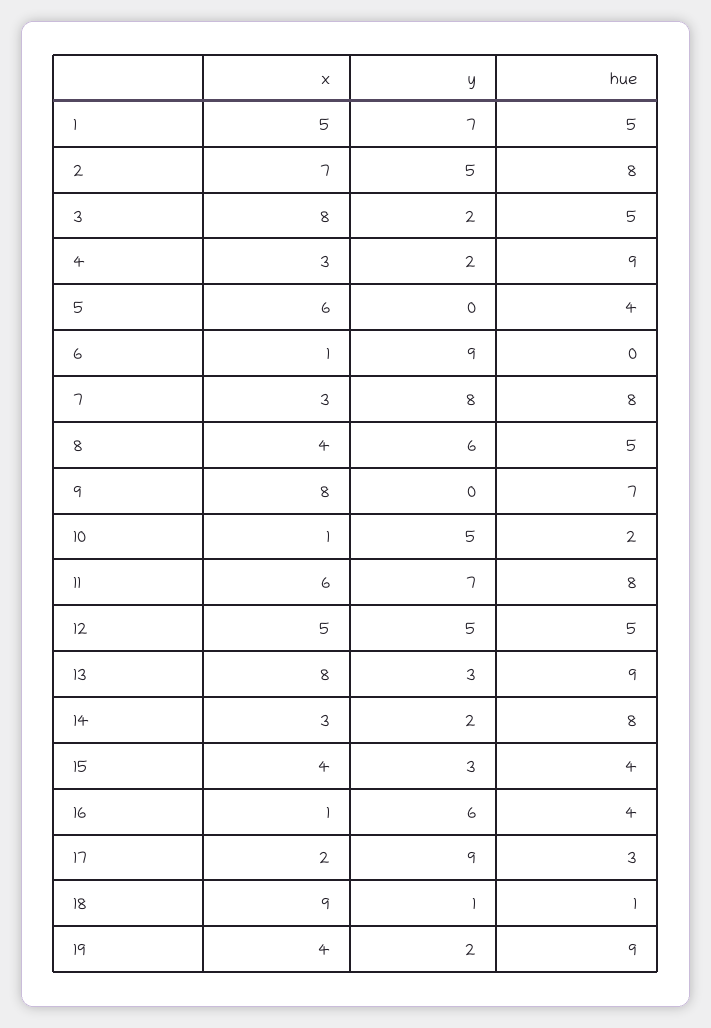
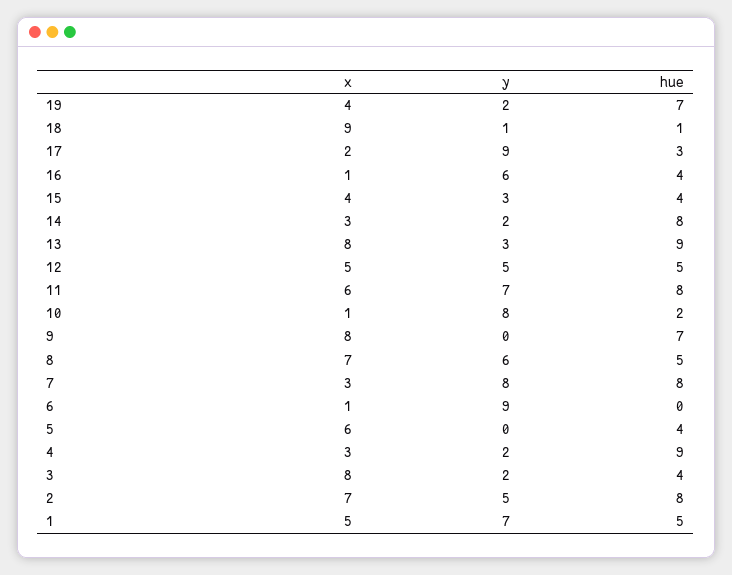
  {
    "x": {
      "1": 5,
      "2": 7,
      "3": 8,
      "4": 3,
      "5": 6,
      "6": 1,
      "7": 3,
-     "8": 4,
+     "8": 7,
      "9": 8,
      "10": 1,
      "11": 6,
      "12": 5,
      "13": 8,
      "14": 3,
      "15": 4,
      "16": 1,
      "17": 2,
      "18": 9,
      "19": 4
    },
    "y": {
      "1": 7,
      "2": 5,
      "3": 2,
      "4": 2,
      "5": 0,
      "6": 9,
      "7": 8,
      "8": 6,
      "9": 0,
-     "10": 5,
+     "10": 8,
      "11": 7,
      "12": 5,
      "13": 3,
      "14": 2,
      "15": 3,
      "16": 6,
      "17": 9,
      "18": 1,
      "19": 2
    },
    "hue": {
      "1": 5,
      "2": 8,
-     "3": 5,
+     "3": 4,
      "4": 9,
      "5": 4,
      "6": 0,
      "7": 8,
      "8": 5,
      "9": 7,
      "10": 2,
      "11": 8,
      "12": 5,
      "13": 9,
      "14": 8,
      "15": 4,
      "16": 4,
      "17": 3,
      "18": 1,
-     "19": 9
+     "19": 7
    }
  }

